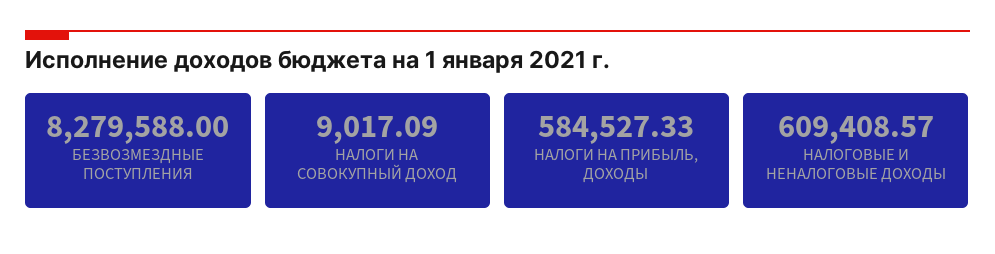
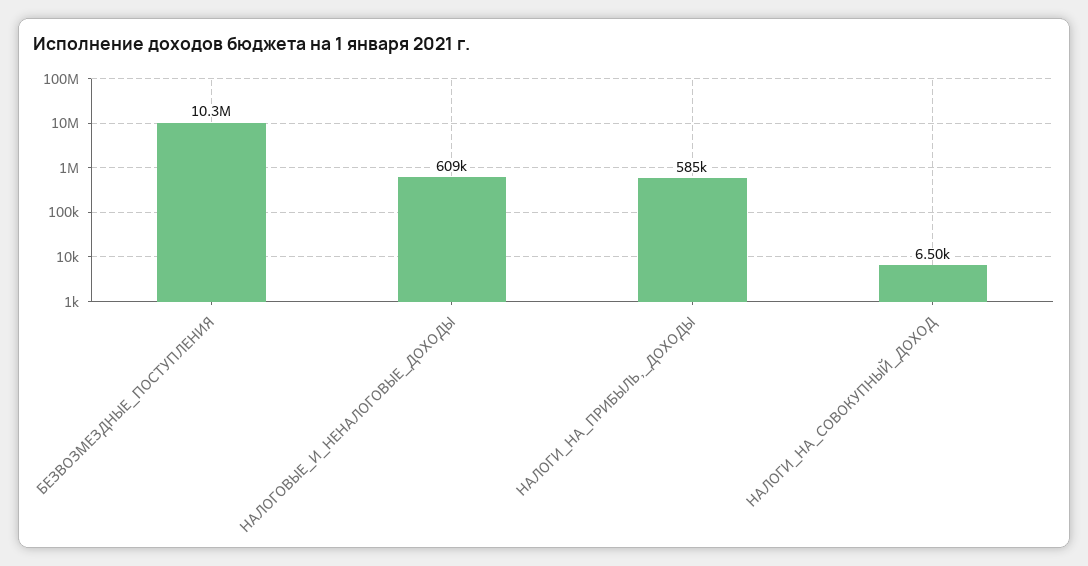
  {
-   "БЕЗВОЗМЕЗДНЫЕ ПОСТУПЛЕНИЯ": 8279588,
+   "БЕЗВОЗМЕЗДНЫЕ ПОСТУПЛЕНИЯ": 10300000,
-   "НАЛОГИ НА СОВОКУПНЫЙ ДОХОД": 9017.09,
+   "НАЛОГИ НА СОВОКУПНЫЙ ДОХОД": 6500,
    "НАЛОГИ НА ПРИБЫЛЬ, ДОХОДЫ": 584527.33,
    "НАЛОГОВЫЕ И НЕНАЛОГОВЫЕ ДОХОДЫ": 609408.57
  }

